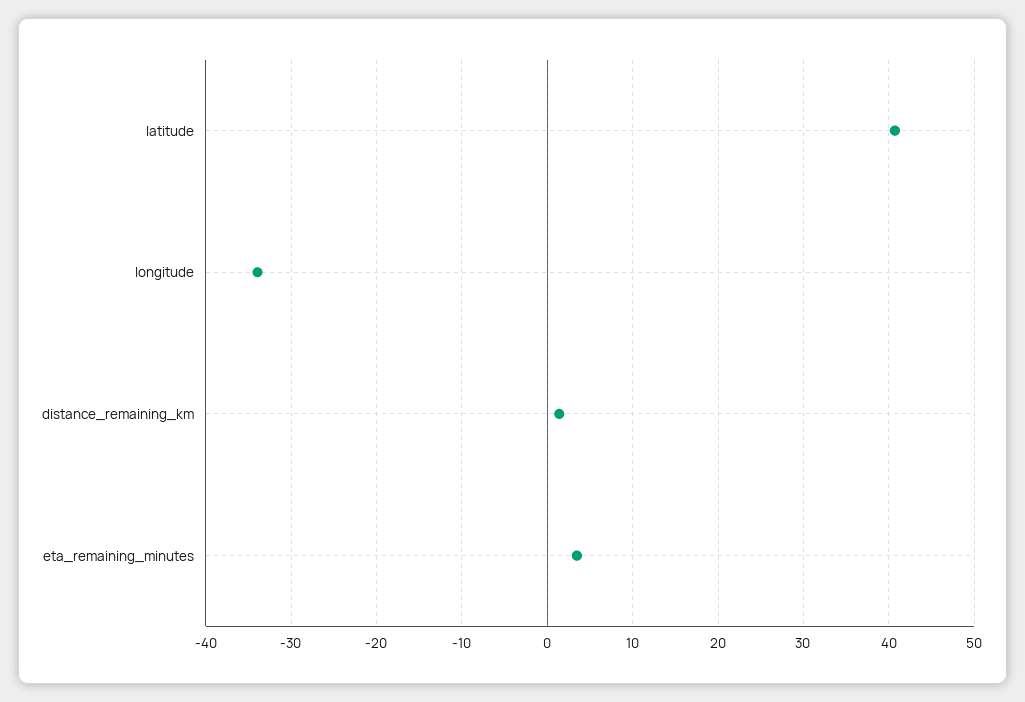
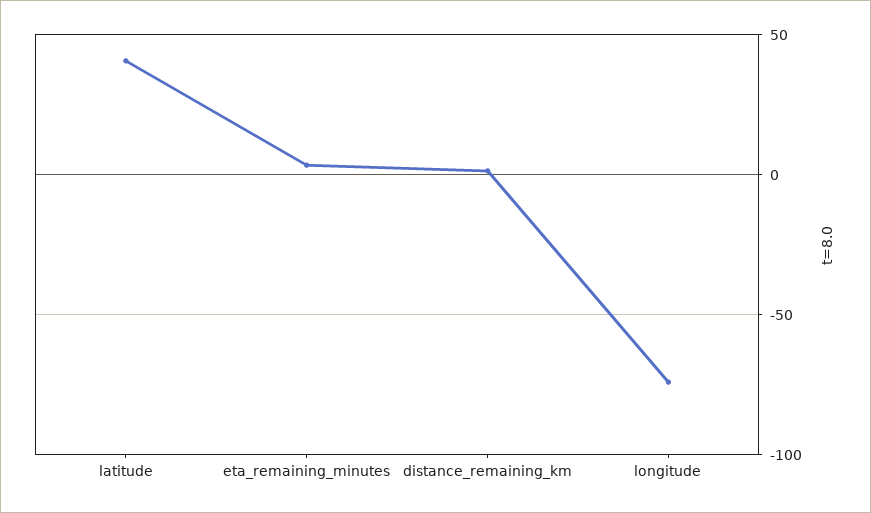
  {
    "latitude": 41,
-   "longitude": -34,
+   "longitude": -75,
    "distance_remaining_km": 1,
    "eta_remaining_minutes": 3
  }

